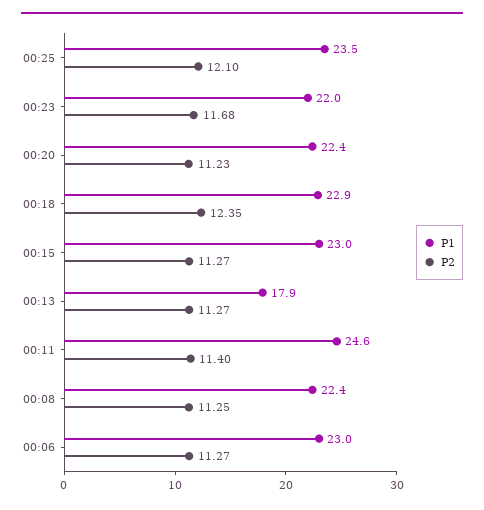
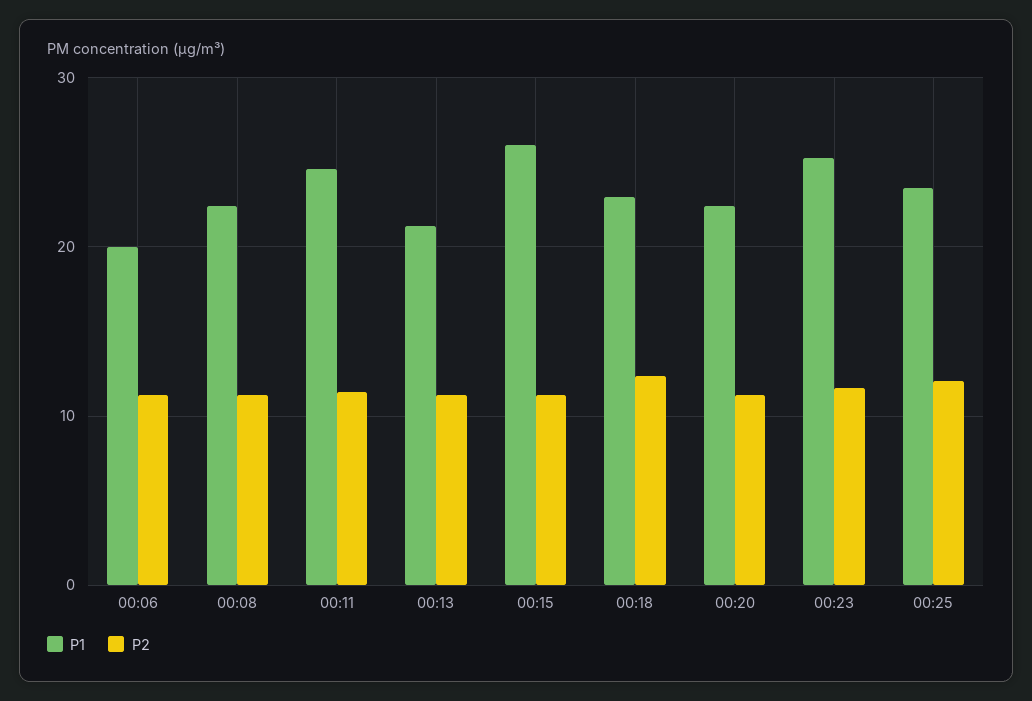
  {
    "P1": {
      "00:25": 23.5,
-     "00:23": 22,
+     "00:23": 25,
      "00:20": 22.4,
      "00:18": 22.9,
-     "00:15": 23,
+     "00:15": 26,
-     "00:13": 17.9,
+     "00:13": 21,
      "00:11": 24.6,
      "00:08": 22.4,
-     "00:06": 23
+     "00:06": 20
    },
    "P2": {
      "00:25": 12.1,
      "00:23": 11.68,
      "00:20": 11.23,
      "00:18": 12.35,
      "00:15": 11.27,
      "00:13": 11.27,
      "00:11": 11.4,
      "00:08": 11.25,
      "00:06": 11.27
    }
  }

